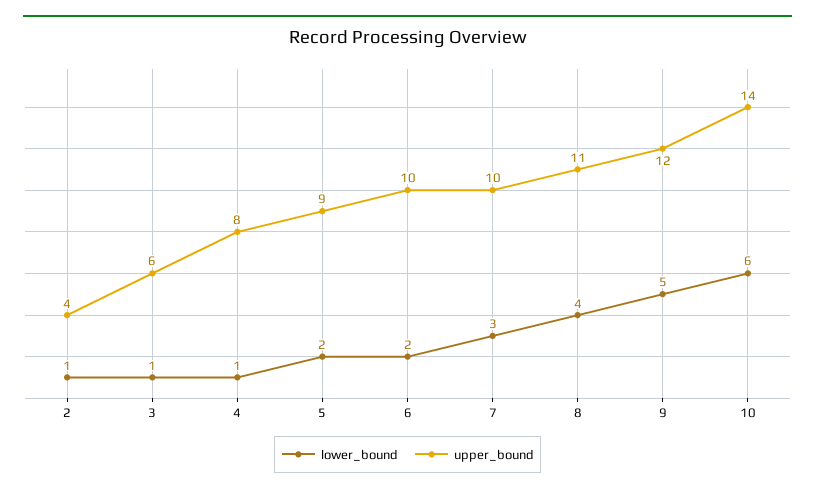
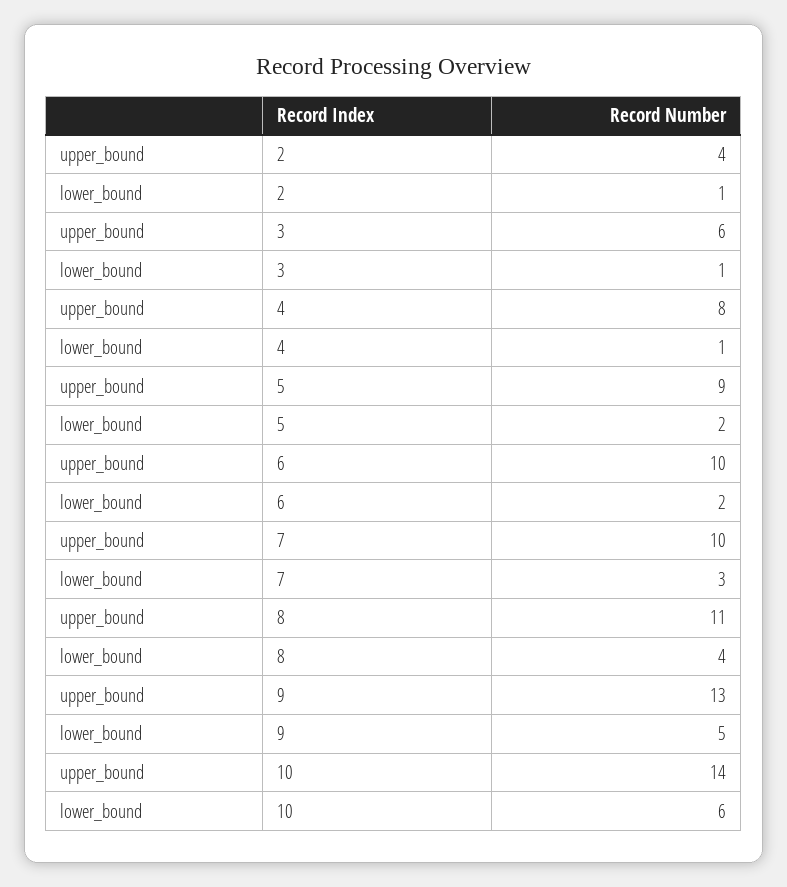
  {
    "lower_bound": {
      "2": 1,
      "3": 1,
      "4": 1,
      "5": 2,
      "6": 2,
      "7": 3,
      "8": 4,
      "9": 5,
      "10": 6
    },
    "upper_bound": {
      "2": 4,
      "3": 6,
      "4": 8,
      "5": 9,
      "6": 10,
      "7": 10,
      "8": 11,
-     "9": 12,
+     "9": 13,
      "10": 14
    }
  }

